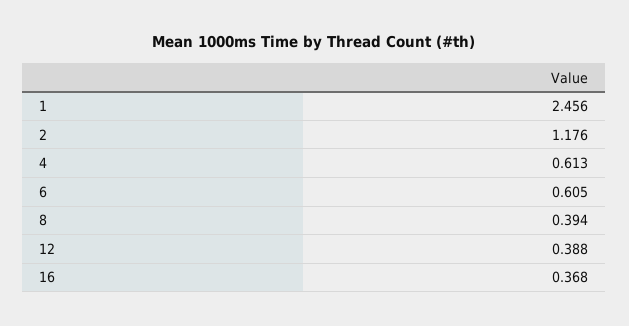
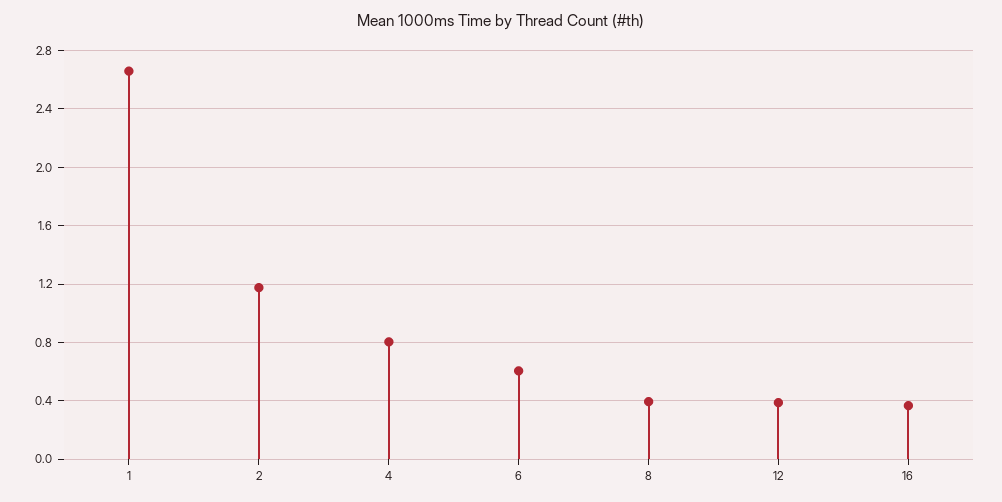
  {
-   "1": 2.456,
+   "1": 2.65,
    "2": 1.176,
-   "4": 0.613,
+   "4": 0.8,
    "6": 0.605,
    "8": 0.394,
    "12": 0.388,
    "16": 0.368
  }

